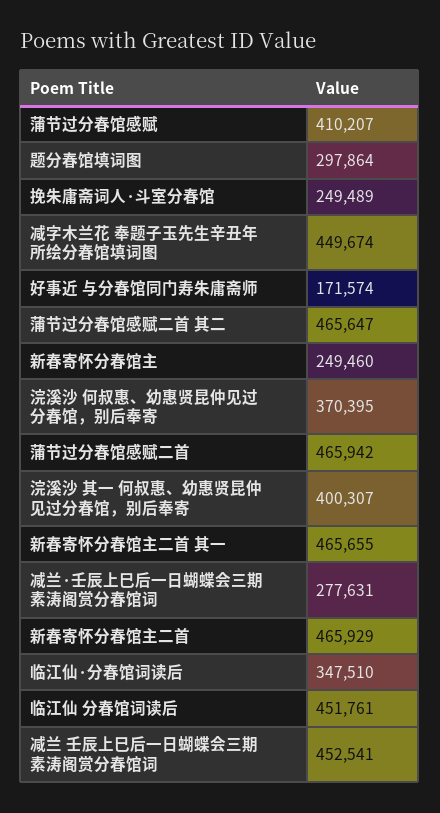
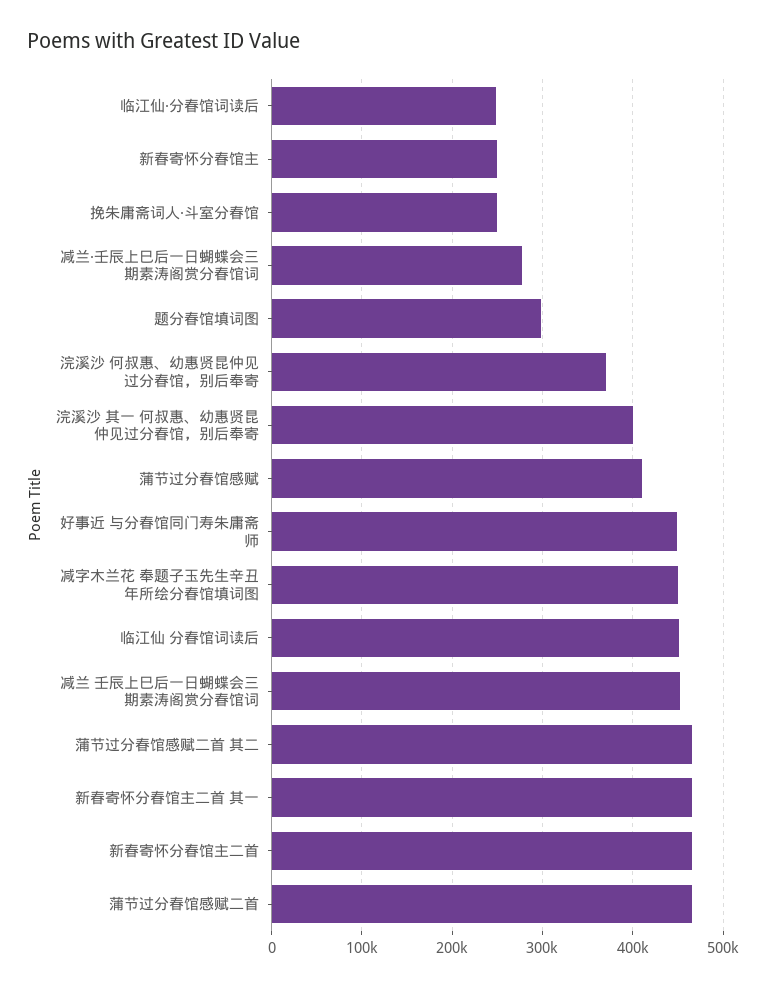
  {
    "蒲节过分春馆感赋": 410207,
    "题分春馆填词图": 297864,
    "挽朱庸斋词人·斗室分春馆": 249489,
    "减字木兰花 奉题子玉先生辛丑年所绘分春馆填词图": 449674,
-   "好事近 与分春馆同门寿朱庸斋师": 171574,
+   "好事近 与分春馆同门寿朱庸斋师": 450000,
    "蒲节过分春馆感赋二首 其二": 465647,
    "新春寄怀分春馆主": 249460,
    "浣溪沙 何叔惠、幼惠贤昆仲见过分春馆，别后奉寄": 370395,
    "蒲节过分春馆感赋二首": 465942,
    "浣溪沙 其一 何叔惠、幼惠贤昆仲见过分春馆，别后奉寄": 400307,
    "新春寄怀分春馆主二首 其一": 465655,
    "减兰·壬辰上巳后一日蝴蝶会三期素涛阁赏分春馆词": 277631,
    "新春寄怀分春馆主二首": 465929,
-   "临江仙·分春馆词读后": 347510,
+   "临江仙·分春馆词读后": 250000,
    "临江仙 分春馆词读后": 451761,
    "减兰 壬辰上巳后一日蝴蝶会三期素涛阁赏分春馆词": 452541
  }

